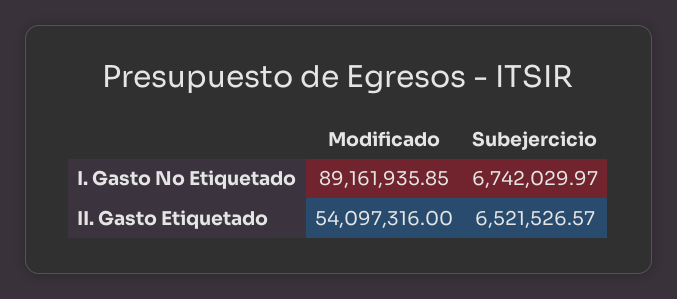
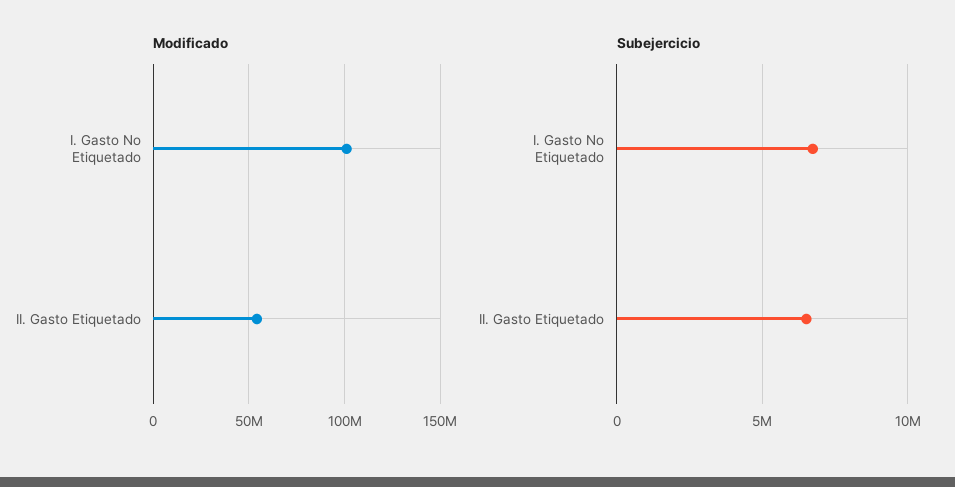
  {
    "Modificado": {
-     "I. Gasto No Etiquetado": 89161935.85,
+     "I. Gasto No Etiquetado": 100000000,
      "II. Gasto Etiquetado": 54097316
    },
    "Subejercicio": {
      "I. Gasto No Etiquetado": 6742029.97,
      "II. Gasto Etiquetado": 6521526.57
    }
  }

